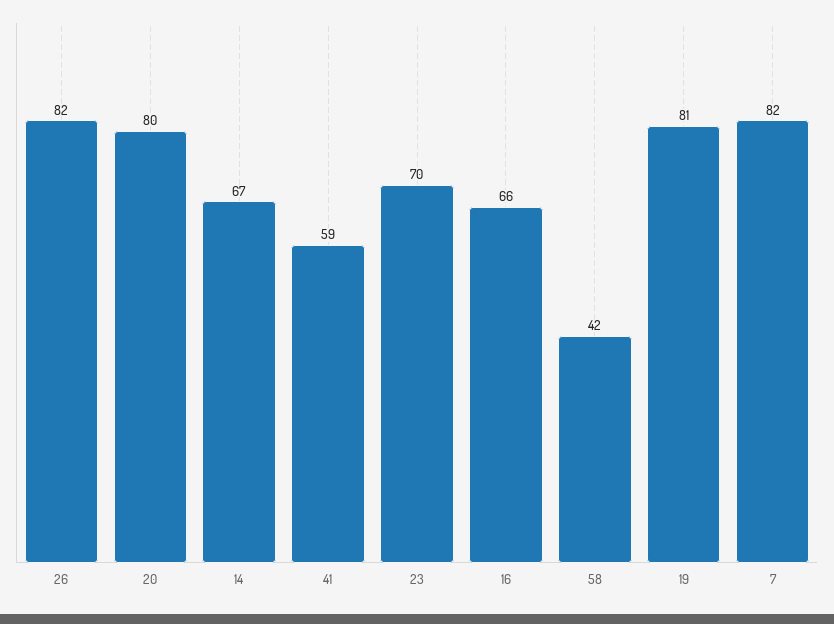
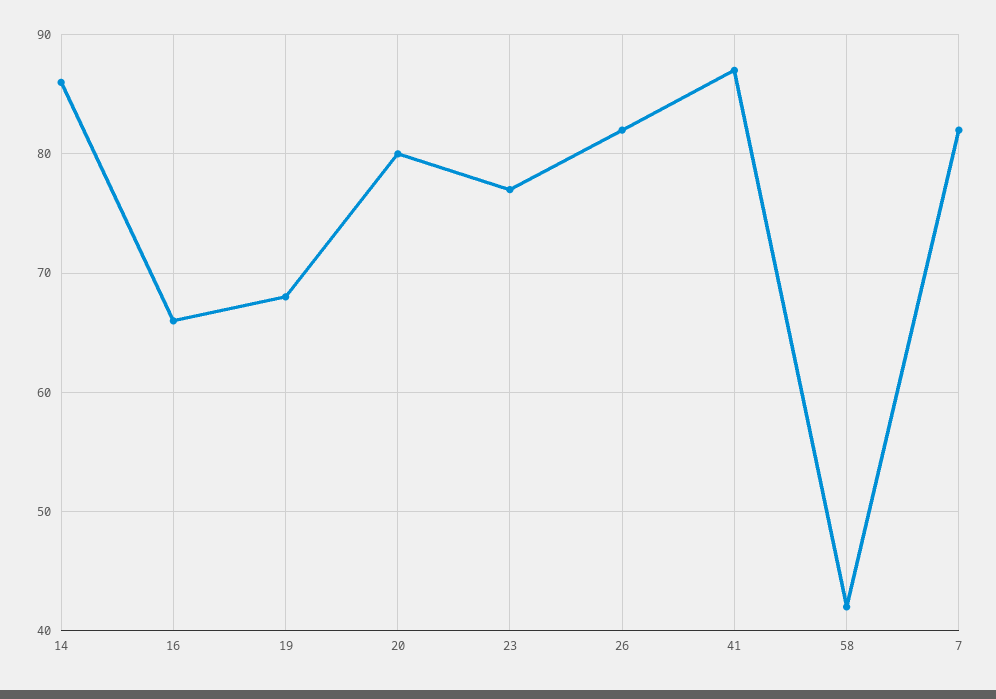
  {
    "26": 82,
    "20": 80,
-   "14": 67,
+   "14": 86,
-   "41": 59,
+   "41": 87,
-   "23": 70,
+   "23": 77,
    "16": 66,
    "58": 42,
-   "19": 81,
+   "19": 68,
    "7": 82
  }

